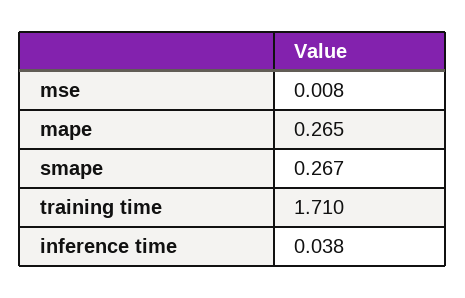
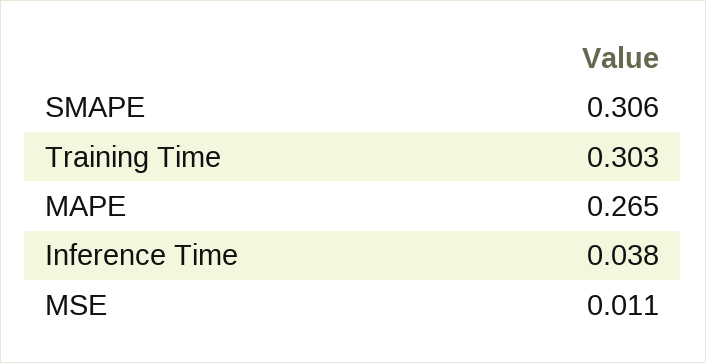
  {
-   "mse": 0.008,
+   "mse": 0.011,
    "mape": 0.265,
-   "smape": 0.267,
+   "smape": 0.306,
-   "training time": 1.71,
+   "training time": 0.303,
    "inference time": 0.038
  }

